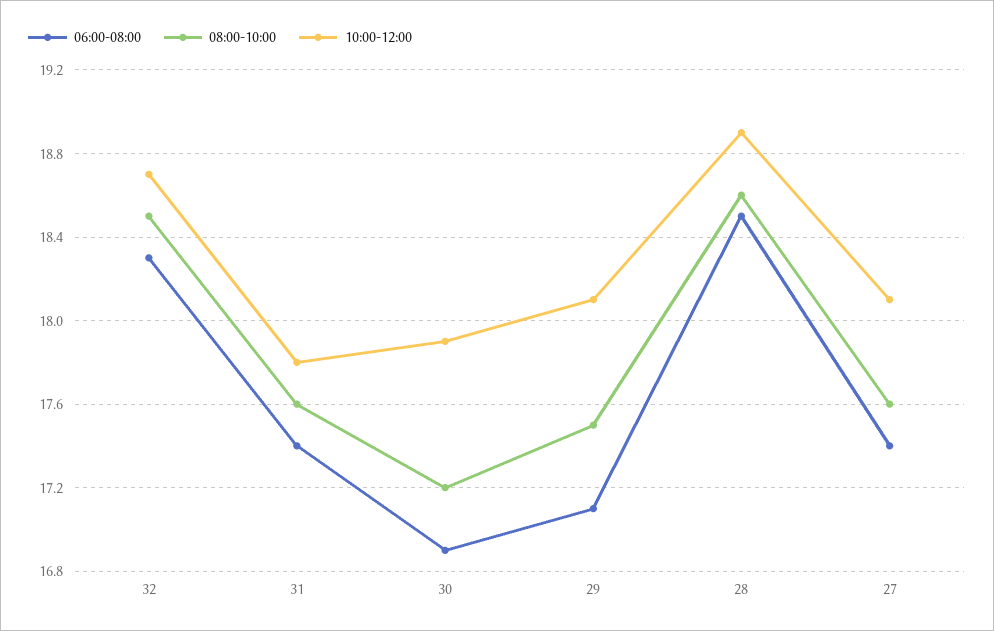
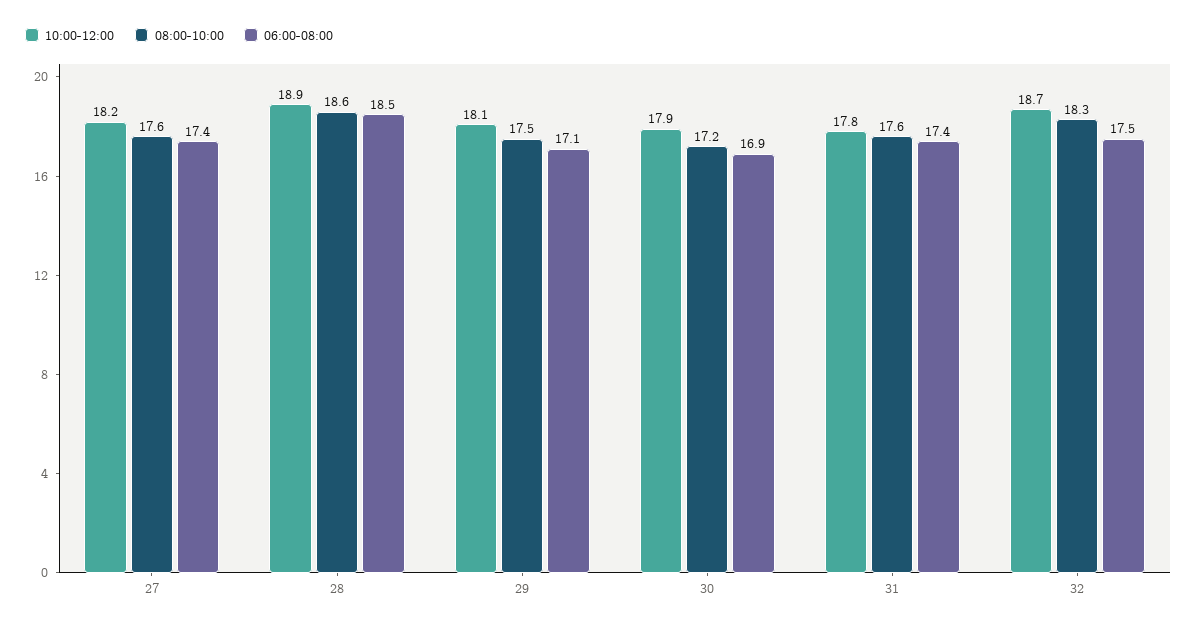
  {
    "06:00-08:00": {
-     "32": 18.3,
+     "32": 17.5,
      "31": 17.4,
      "30": 16.9,
      "29": 17.1,
      "28": 18.5,
      "27": 17.4
    },
    "08:00-10:00": {
-     "32": 18.5,
+     "32": 18.3,
      "31": 17.6,
      "30": 17.2,
      "29": 17.5,
      "28": 18.6,
      "27": 17.6
    },
    "10:00-12:00": {
      "32": 18.7,
      "31": 17.8,
      "30": 17.9,
      "29": 18.1,
      "28": 18.9,
-     "27": 18.1
+     "27": 18.2
    }
  }

